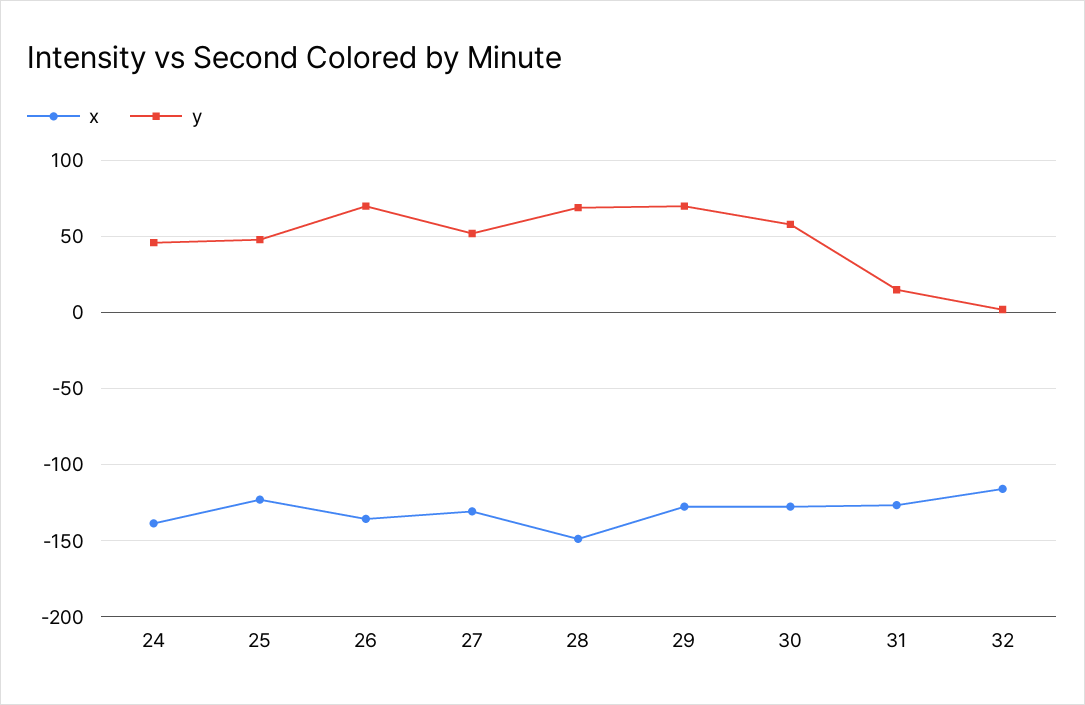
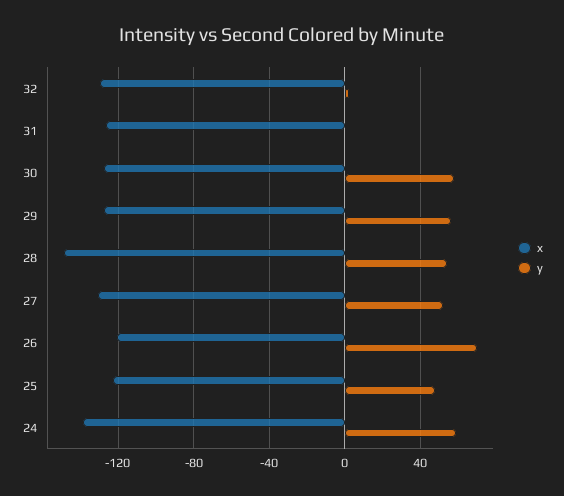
  {
    "x": {
      "24": -140,
      "25": -125,
-     "26": -135,
+     "26": -120,
      "27": -130,
      "28": -150,
      "29": -130,
      "30": -130,
      "31": -125,
-     "32": -115
+     "32": -130
    },
    "y": {
-     "24": 45,
+     "24": 60,
      "25": 50,
      "26": 70,
      "27": 50,
-     "28": 70,
+     "28": 55,
-     "29": 70,
+     "29": 55,
      "30": 60,
-     "31": 15,
+     "31": 0,
      "32": 0
    }
  }

